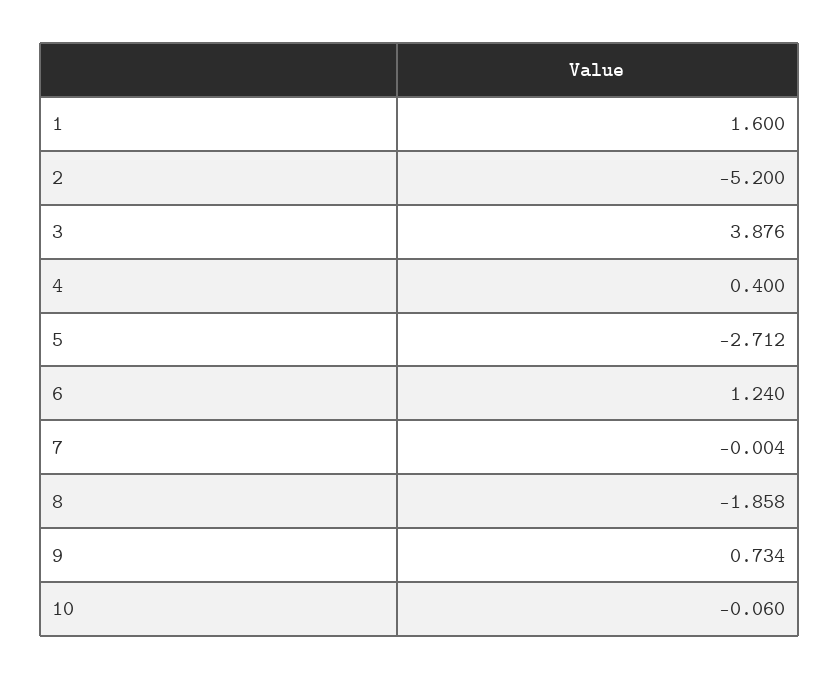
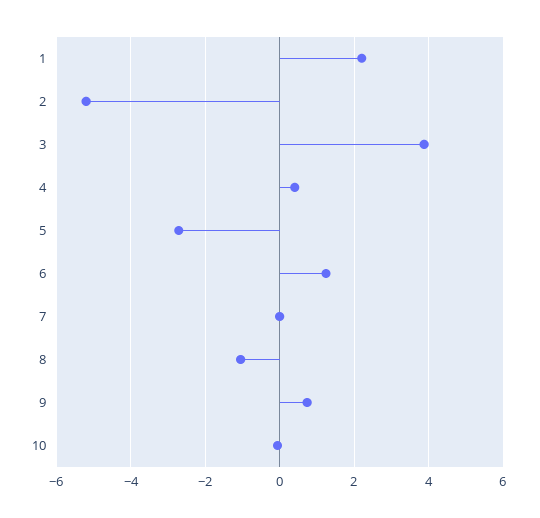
  {
-   "1": 1.6,
+   "1": 2.2,
    "2": -5.2,
    "3": 3.876,
    "4": 0.4,
    "5": -2.712,
    "6": 1.24,
    "7": -0.004,
-   "8": -1.858,
+   "8": -1,
    "9": 0.734,
    "10": -0.06
  }

